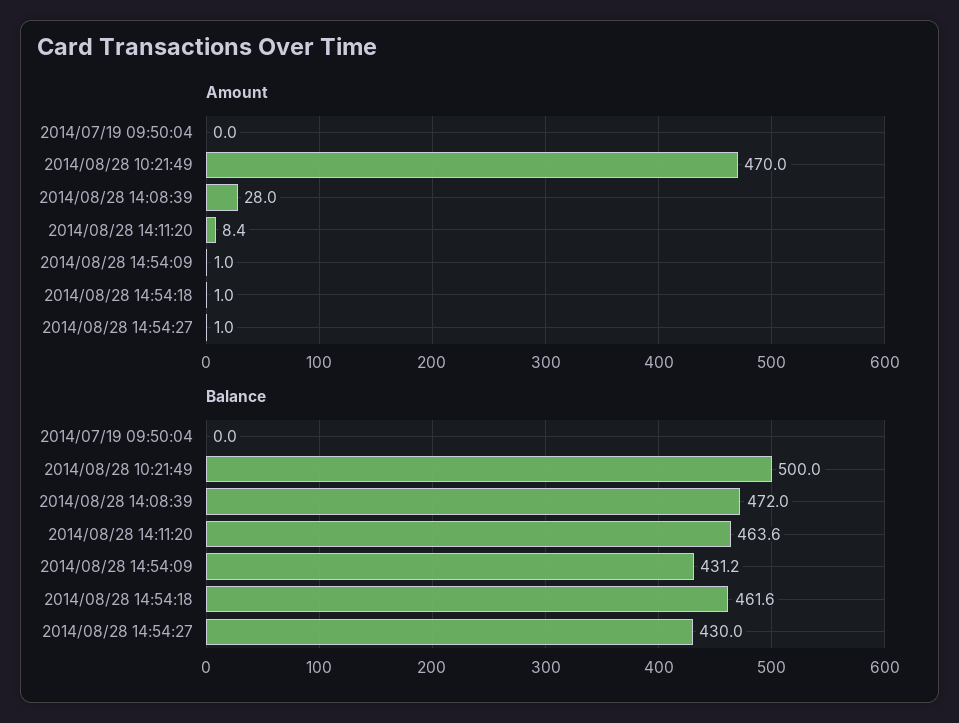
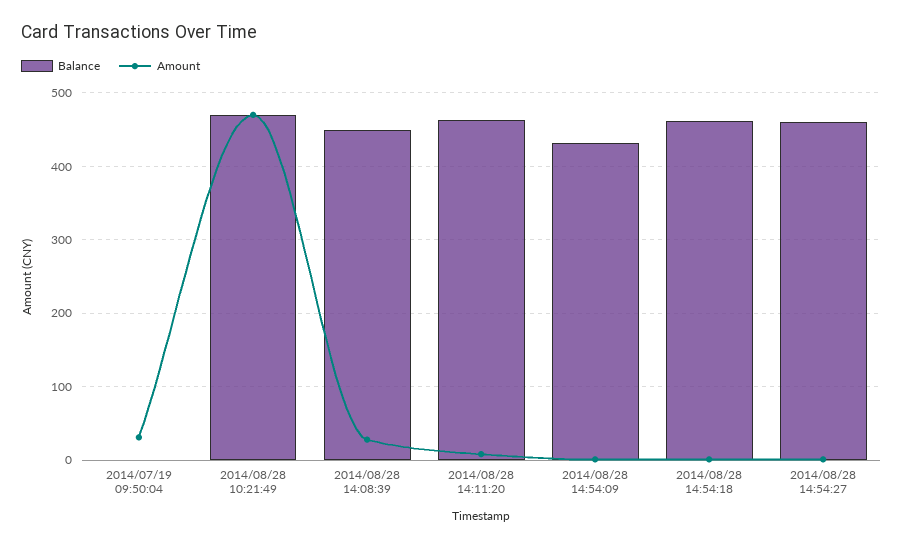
  {
    "Amount": {
-     "2014/07/19 09:50:04": 0,
+     "2014/07/19 09:50:04": 30,
      "2014/08/28 10:21:49": 470,
      "2014/08/28 14:08:39": 28,
      "2014/08/28 14:11:20": 8.4,
      "2014/08/28 14:54:09": 1,
      "2014/08/28 14:54:18": 1,
      "2014/08/28 14:54:27": 1
    },
    "Balance": {
      "2014/07/19 09:50:04": 0,
-     "2014/08/28 10:21:49": 500,
+     "2014/08/28 10:21:49": 470,
-     "2014/08/28 14:08:39": 472,
+     "2014/08/28 14:08:39": 450,
      "2014/08/28 14:11:20": 463.6,
      "2014/08/28 14:54:09": 431.2,
      "2014/08/28 14:54:18": 461.6,
-     "2014/08/28 14:54:27": 430
+     "2014/08/28 14:54:27": 460
    }
  }

